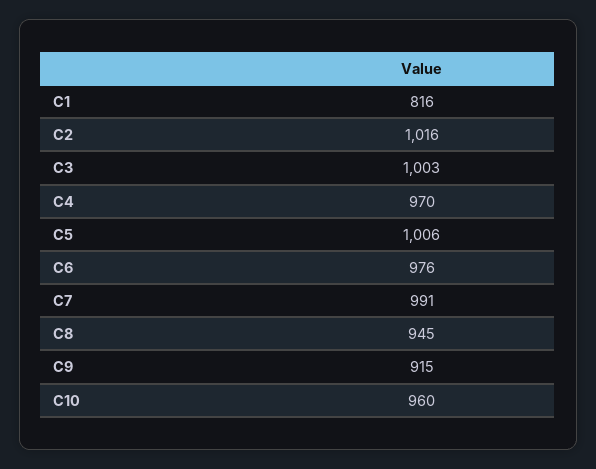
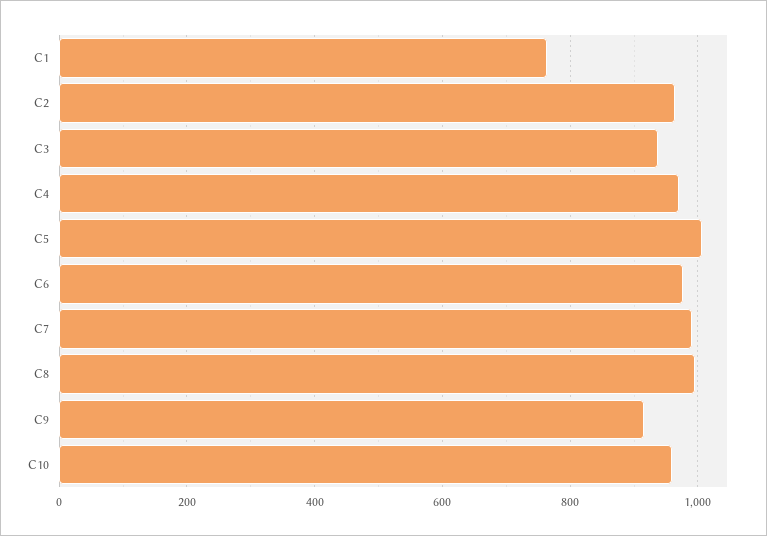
  {
-   "C1": 816,
+   "C1": 760,
-   "C2": 1016,
+   "C2": 960,
-   "C3": 1003,
+   "C3": 940,
    "C4": 970,
    "C5": 1006,
    "C6": 976,
    "C7": 991,
-   "C8": 945,
+   "C8": 1000,
    "C9": 915,
    "C10": 960
  }

